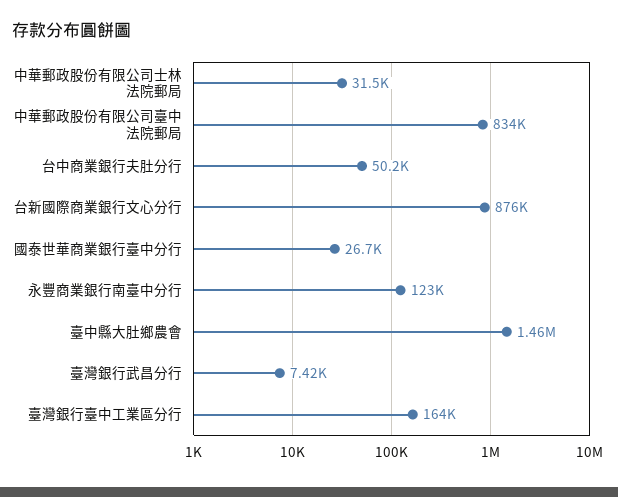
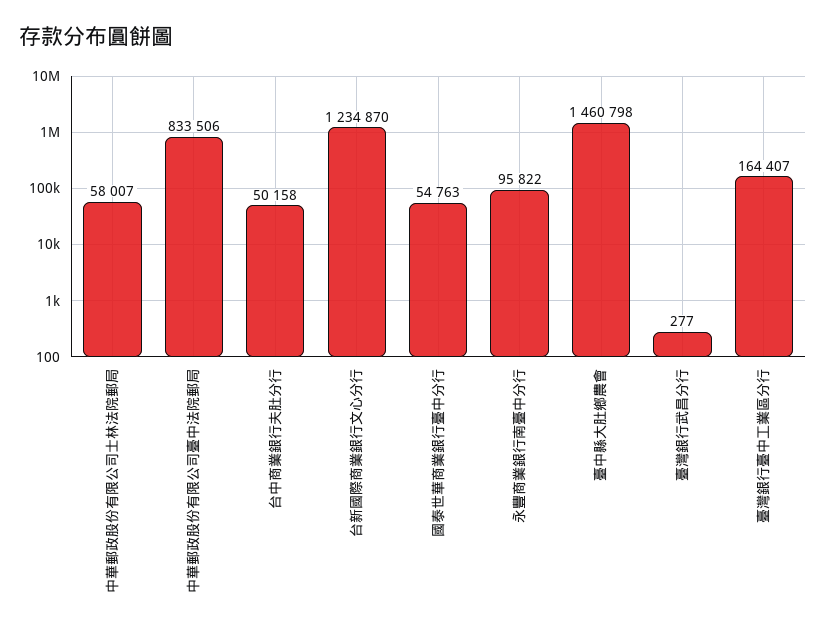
  {
-   "中華郵政股份有限公司士林法院郵局": 31500,
+   "中華郵政股份有限公司士林法院郵局": 58007,
    "中華郵政股份有限公司臺中法院郵局": 833506,
    "台中商業銀行夫肚分行": 50158,
-   "台新國際商業銀行文心分行": 876000,
+   "台新國際商業銀行文心分行": 1234870,
-   "國泰世華商業銀行臺中分行": 26700,
+   "國泰世華商業銀行臺中分行": 54763,
-   "永豐商業銀行南臺中分行": 123000,
+   "永豐商業銀行南臺中分行": 95822,
    "臺中縣大肚鄉農會": 1460798,
-   "臺灣銀行武昌分行": 7420,
+   "臺灣銀行武昌分行": 277,
    "臺灣銀行臺中工業區分行": 164407
  }

